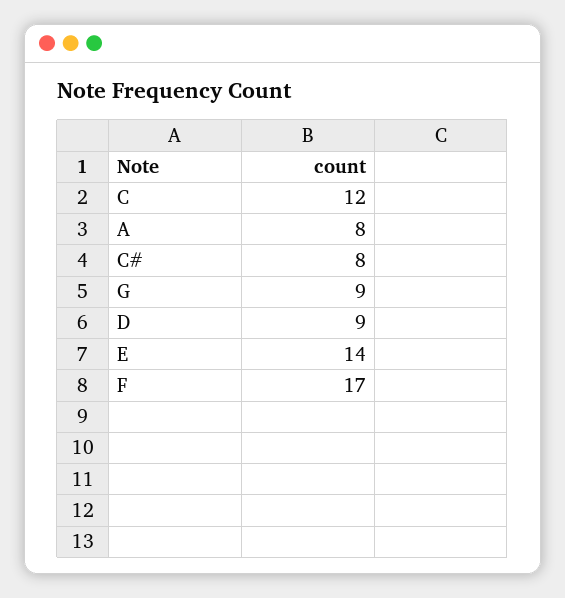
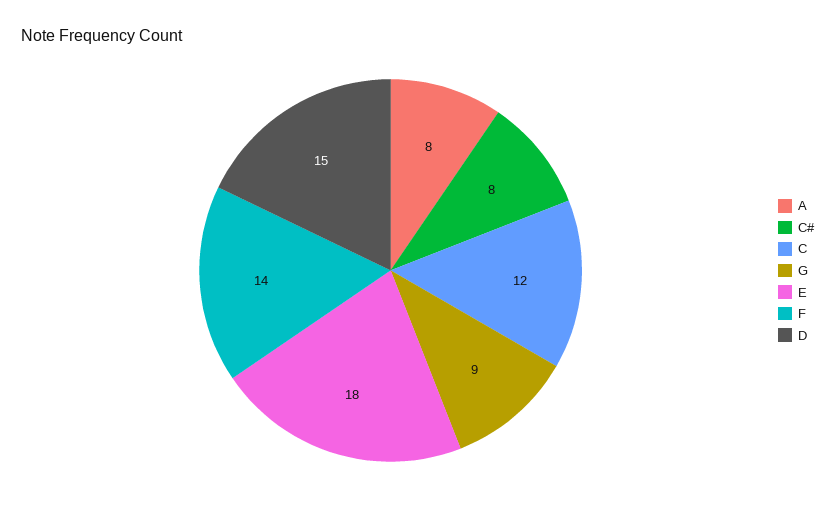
  {
    "C": 12,
    "A": 8,
    "C#": 8,
    "G": 9,
-   "D": 9,
+   "D": 15,
-   "E": 14,
+   "E": 18,
-   "F": 17
+   "F": 14
  }

